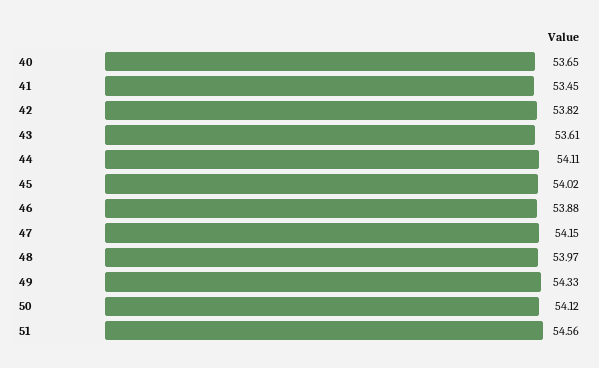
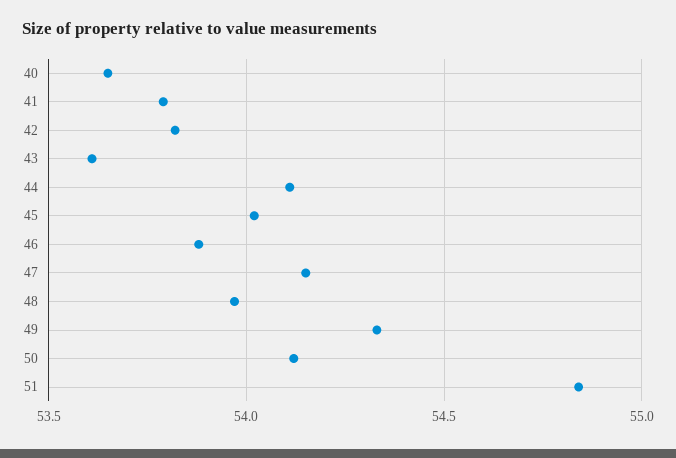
  {
    "40": 53.65,
-   "41": 53.45,
+   "41": 53.8,
    "42": 53.82,
    "43": 53.61,
    "44": 54.11,
    "45": 54.02,
    "46": 53.88,
    "47": 54.15,
    "48": 53.97,
    "49": 54.33,
    "50": 54.12,
-   "51": 54.56
+   "51": 54.85
  }

